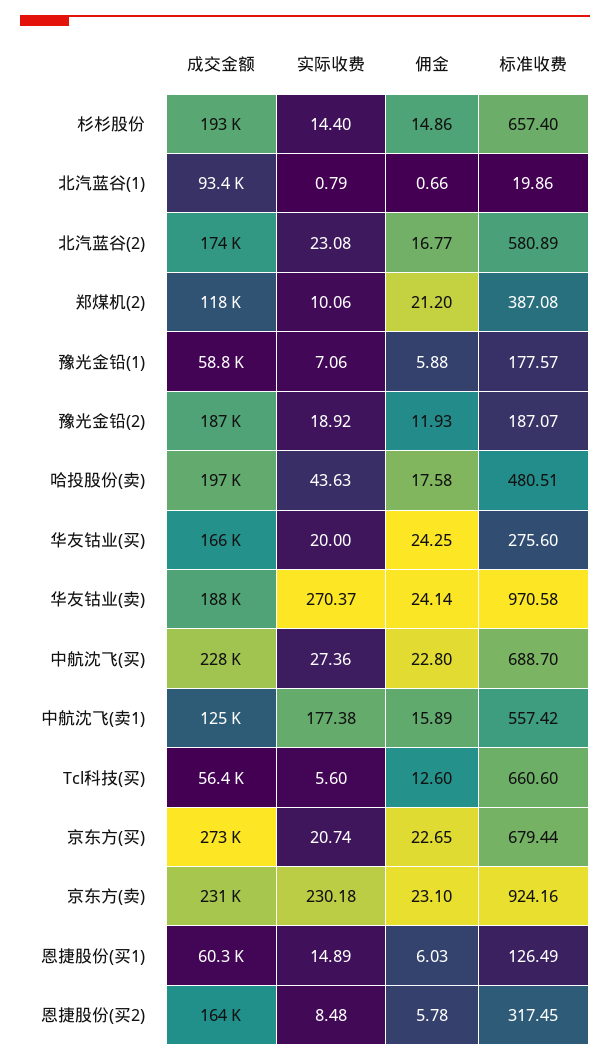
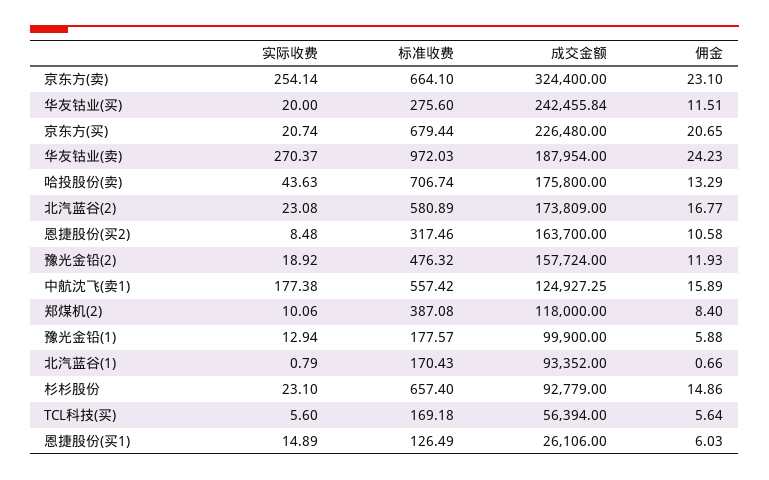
  {
    "成交金额": {
-     "杉杉股份": 193000,
+     "杉杉股份": 92779,
      "北汽蓝谷(1)": 93352,
      "北汽蓝谷(2)": 173809,
      "郑煤机(2)": 118000,
-     "豫光金铅(1)": 58800,
+     "豫光金铅(1)": 99900,
-     "豫光金铅(2)": 187000,
+     "豫光金铅(2)": 157724,
-     "哈投股份(卖)": 197000,
+     "哈投股份(卖)": 175800,
-     "华友钴业(买)": 166000,
+     "华友钴业(买)": 242455.84,
      "华友钴业(卖)": 187954,
-     "中航沈飞(买)": 228000,
      "中航沈飞(卖1)": 124927.25,
      "Tcl科技(买)": 56394,
-     "京东方(买)": 273000,
+     "京东方(买)": 226480,
-     "京东方(卖)": 231000,
+     "京东方(卖)": 324400,
-     "恩捷股份(买1)": 60300,
+     "恩捷股份(买1)": 26106,
      "恩捷股份(买2)": 163700
    },
    "实际收费": {
-     "杉杉股份": 14.4,
+     "杉杉股份": 23.1,
      "北汽蓝谷(1)": 0.79,
      "北汽蓝谷(2)": 23.08,
      "郑煤机(2)": 10.06,
-     "豫光金铅(1)": 7.06,
+     "豫光金铅(1)": 12.94,
      "豫光金铅(2)": 18.92,
      "哈投股份(卖)": 43.63,
      "华友钴业(买)": 20,
      "华友钴业(卖)": 270.37,
-     "中航沈飞(买)": 27.36,
      "中航沈飞(卖1)": 177.38,
      "Tcl科技(买)": 5.6,
      "京东方(买)": 20.74,
-     "京东方(卖)": 230.18,
+     "京东方(卖)": 254.14,
      "恩捷股份(买1)": 14.89,
      "恩捷股份(买2)": 8.48
    },
    "佣金": {
      "杉杉股份": 14.86,
      "北汽蓝谷(1)": 0.66,
      "北汽蓝谷(2)": 16.77,
-     "郑煤机(2)": 21.2,
+     "郑煤机(2)": 8.4,
      "豫光金铅(1)": 5.88,
      "豫光金铅(2)": 11.93,
-     "哈投股份(卖)": 17.58,
+     "哈投股份(卖)": 13.29,
-     "华友钴业(买)": 24.25,
+     "华友钴业(买)": 11.51,
-     "华友钴业(卖)": 24.14,
+     "华友钴业(卖)": 24.23,
-     "中航沈飞(买)": 22.8,
      "中航沈飞(卖1)": 15.89,
-     "Tcl科技(买)": 12.6,
+     "Tcl科技(买)": 5.64,
-     "京东方(买)": 22.65,
+     "京东方(买)": 20.65,
      "京东方(卖)": 23.1,
      "恩捷股份(买1)": 6.03,
-     "恩捷股份(买2)": 5.78
+     "恩捷股份(买2)": 10.58
    },
    "标准收费": {
      "杉杉股份": 657.4,
-     "北汽蓝谷(1)": 19.86,
+     "北汽蓝谷(1)": 170.43,
      "北汽蓝谷(2)": 580.89,
      "郑煤机(2)": 387.08,
      "豫光金铅(1)": 177.57,
-     "豫光金铅(2)": 187.07,
+     "豫光金铅(2)": 476.32,
-     "哈投股份(卖)": 480.51,
+     "哈投股份(卖)": 706.74,
      "华友钴业(买)": 275.6,
-     "华友钴业(卖)": 970.58,
+     "华友钴业(卖)": 972.03,
-     "中航沈飞(买)": 688.7,
      "中航沈飞(卖1)": 557.42,
-     "Tcl科技(买)": 660.6,
+     "Tcl科技(买)": 169.18,
      "京东方(买)": 679.44,
-     "京东方(卖)": 924.16,
+     "京东方(卖)": 664.1,
      "恩捷股份(买1)": 126.49,
-     "恩捷股份(买2)": 317.45
+     "恩捷股份(买2)": 317.46
    }
  }

